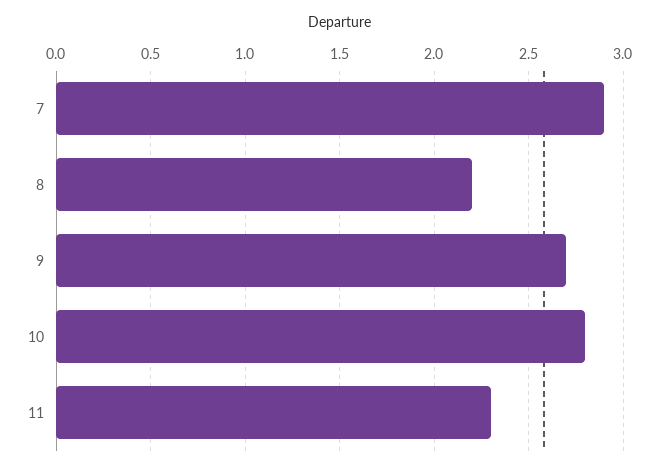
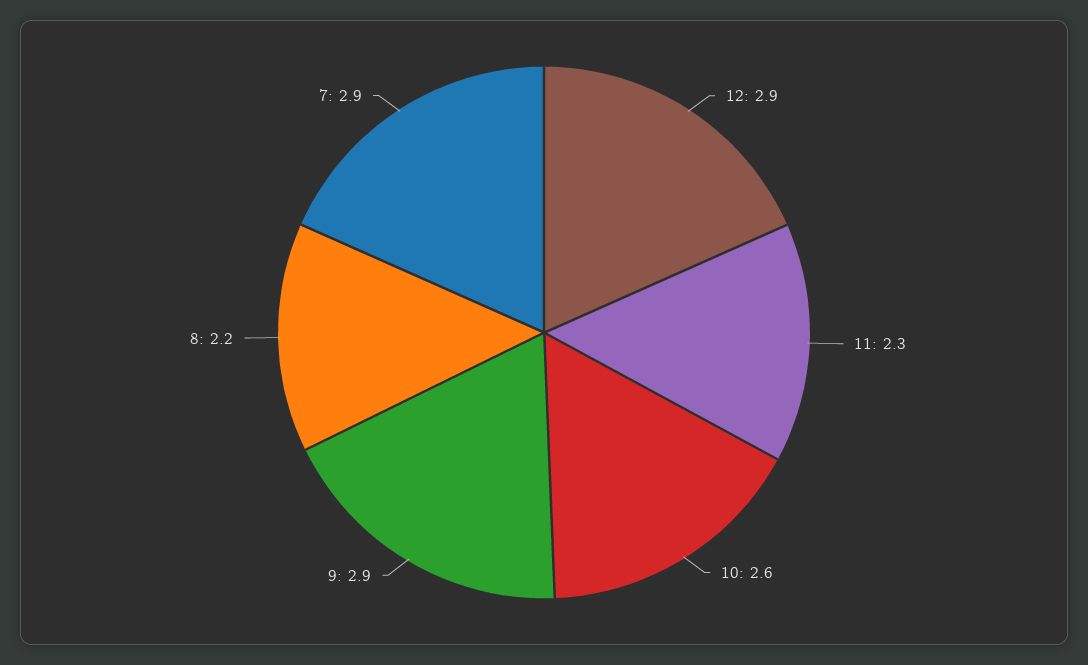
  {
    "7": 2.9,
    "8": 2.2,
-   "9": 2.7,
+   "9": 2.9,
-   "10": 2.8,
+   "10": 2.6,
-   "11": 2.3
+   "11": 2.3,
+   "12": 2.9
  }

